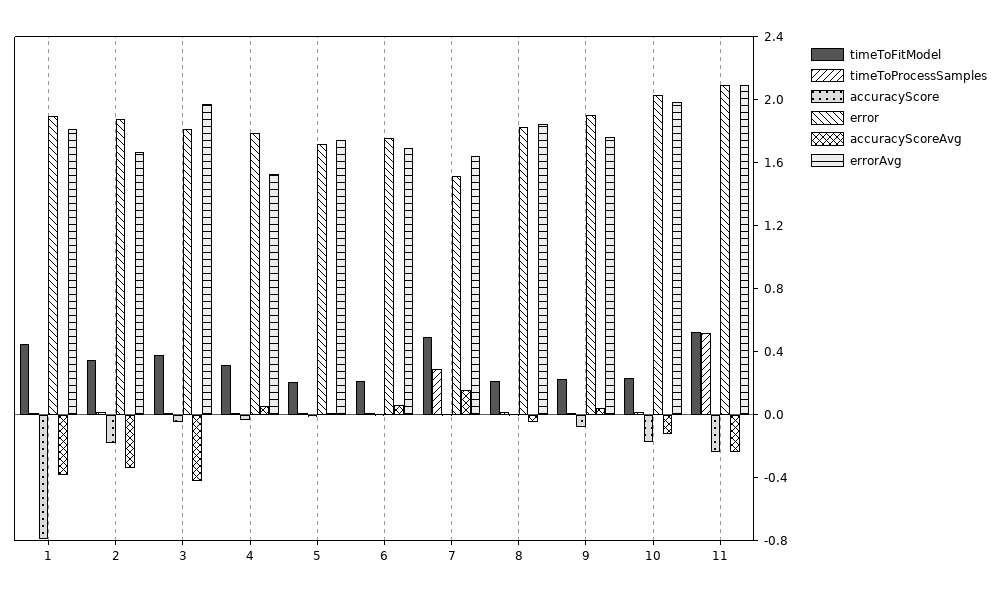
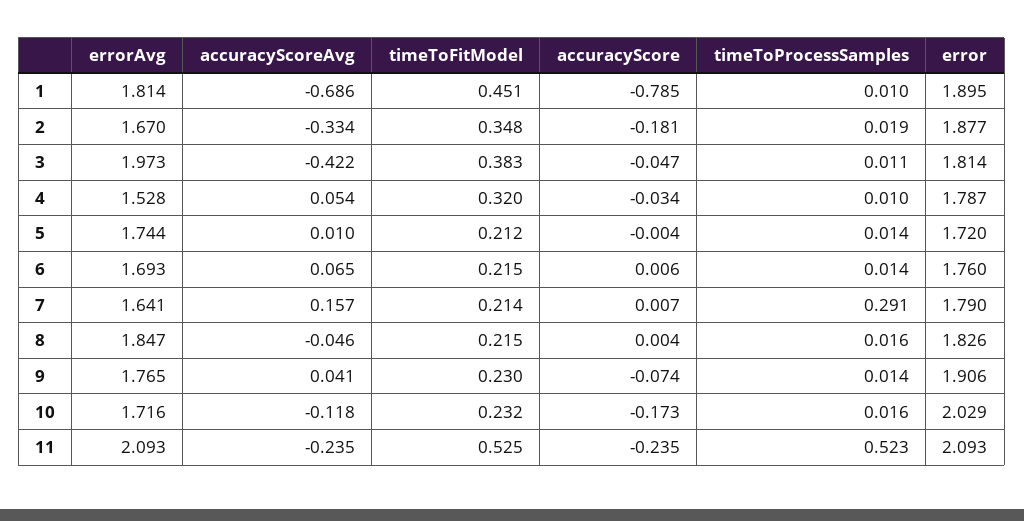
  {
    "timeToFitModel": {
      "1": 0.451,
      "2": 0.348,
      "3": 0.383,
      "4": 0.32,
      "5": 0.212,
      "6": 0.215,
-     "7": 0.5,
+     "7": 0.214,
      "8": 0.215,
      "9": 0.23,
      "10": 0.232,
      "11": 0.525
    },
    "timeToProcessSamples": {
      "1": 0.01,
      "2": 0.019,
      "3": 0.011,
      "4": 0.01,
      "5": 0.014,
      "6": 0.014,
      "7": 0.291,
      "8": 0.016,
      "9": 0.014,
      "10": 0.016,
      "11": 0.523
    },
    "accuracyScore": {
      "1": -0.785,
      "2": -0.181,
      "3": -0.047,
      "4": -0.034,
      "5": -0.004,
      "6": 0.006,
      "7": 0.007,
      "8": 0.004,
      "9": -0.074,
      "10": -0.173,
      "11": -0.235
    },
    "error": {
      "1": 1.895,
      "2": 1.877,
      "3": 1.814,
      "4": 1.787,
      "5": 1.72,
      "6": 1.76,
-     "7": 1.5,
+     "7": 1.79,
      "8": 1.826,
      "9": 1.906,
      "10": 2.029,
      "11": 2.093
    },
    "accuracyScoreAvg": {
-     "1": -0.4,
+     "1": -0.686,
      "2": -0.334,
      "3": -0.422,
      "4": 0.054,
      "5": 0.01,
      "6": 0.065,
      "7": 0.157,
      "8": -0.046,
      "9": 0.041,
      "10": -0.118,
      "11": -0.235
    },
    "errorAvg": {
      "1": 1.814,
      "2": 1.67,
      "3": 1.973,
      "4": 1.528,
      "5": 1.744,
      "6": 1.693,
      "7": 1.641,
      "8": 1.847,
      "9": 1.765,
-     "10": 2,
+     "10": 1.716,
      "11": 2.093
    }
  }

